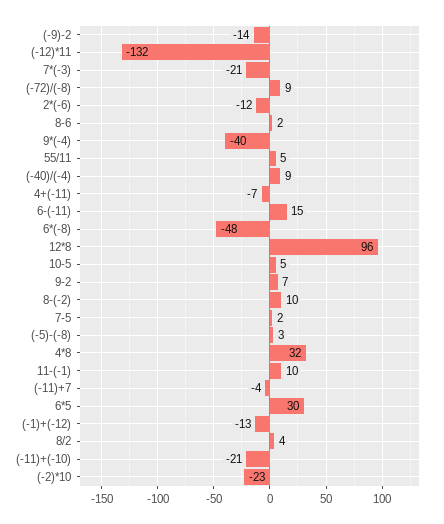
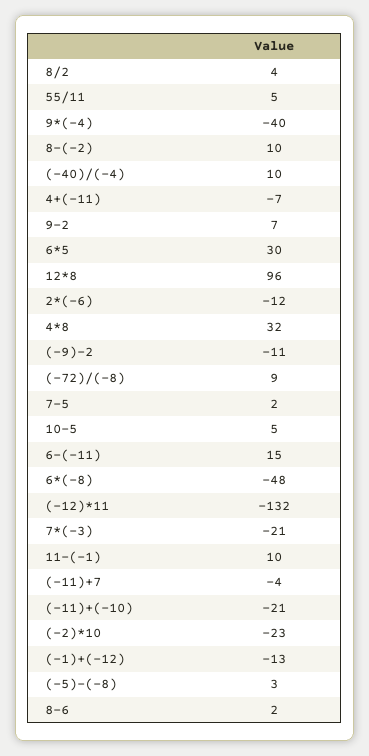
  {
-   "(-9)-2": -14,
+   "(-9)-2": -11,
    "(-12)*11": -132,
    "7*(-3)": -21,
    "(-72)/(-8)": 9,
    "2*(-6)": -12,
    "8-6": 2,
    "9*(-4)": -40,
    "55/11": 5,
-   "(-40)/(-4)": 9,
+   "(-40)/(-4)": 10,
    "4+(-11)": -7,
    "6-(-11)": 15,
    "6*(-8)": -48,
    "12*8": 96,
    "10-5": 5,
    "9-2": 7,
    "8-(-2)": 10,
    "7-5": 2,
    "(-5)-(-8)": 3,
    "4*8": 32,
    "11-(-1)": 10,
    "(-11)+7": -4,
    "6*5": 30,
    "(-1)+(-12)": -13,
    "8/2": 4,
    "(-11)+(-10)": -21,
    "(-2)*10": -23
  }

